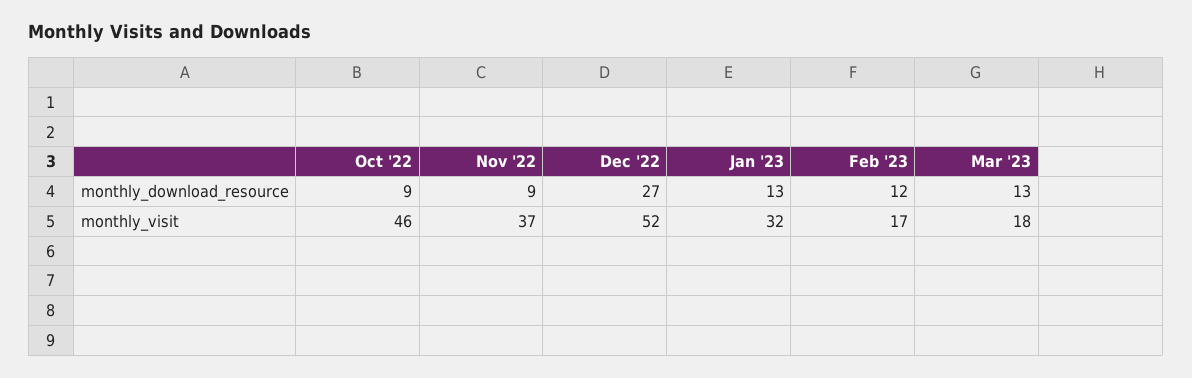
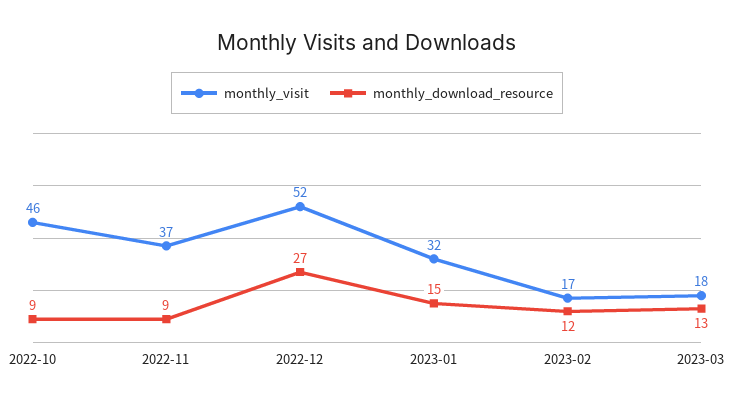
  {
    "monthly_download_resource": {
      "Oct '22": 9,
      "Nov '22": 9,
      "Dec '22": 27,
-     "Jan '23": 13,
+     "Jan '23": 15,
      "Feb '23": 12,
      "Mar '23": 13
    },
    "monthly_visit": {
      "Oct '22": 46,
      "Nov '22": 37,
      "Dec '22": 52,
      "Jan '23": 32,
      "Feb '23": 17,
      "Mar '23": 18
    }
  }

